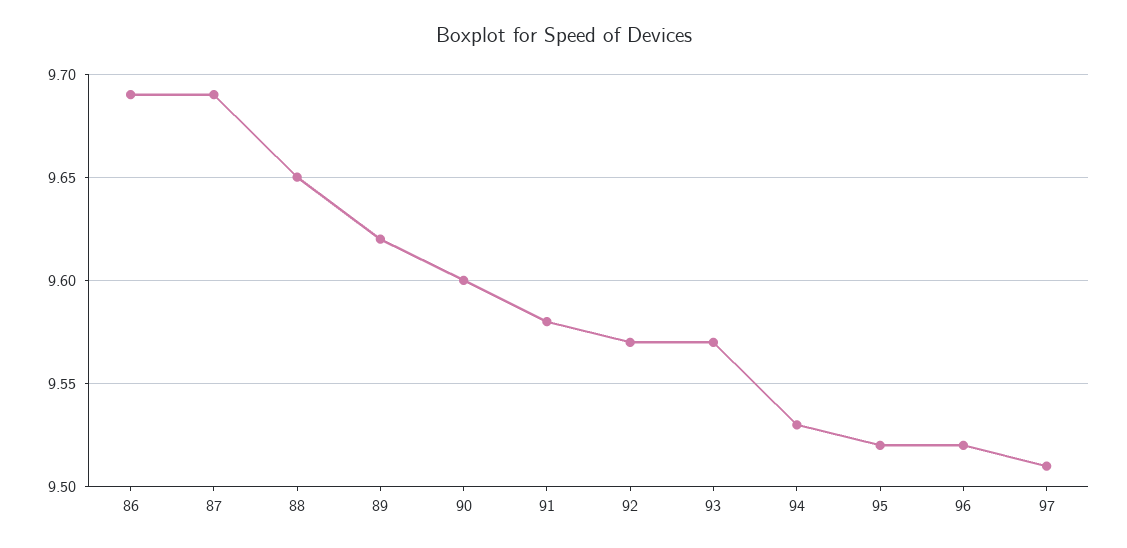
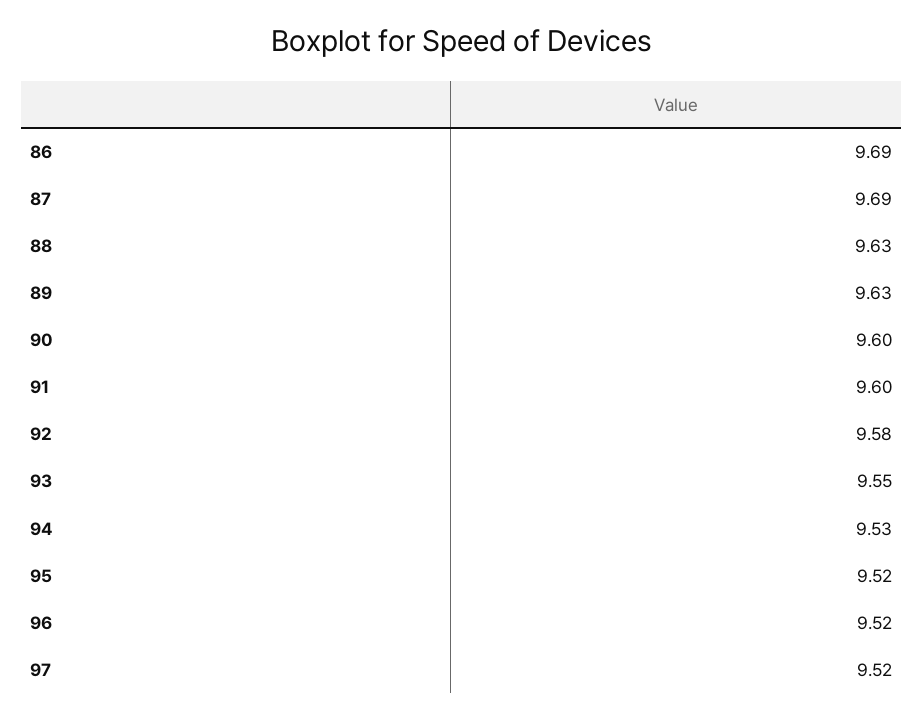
  {
    "86": 9.69,
    "87": 9.69,
-   "88": 9.65,
+   "88": 9.63,
-   "89": 9.62,
+   "89": 9.63,
    "90": 9.6,
-   "91": 9.58,
+   "91": 9.6,
-   "92": 9.57,
+   "92": 9.58,
-   "93": 9.57,
+   "93": 9.55,
    "94": 9.53,
    "95": 9.52,
    "96": 9.52,
-   "97": 9.51
+   "97": 9.52
  }

